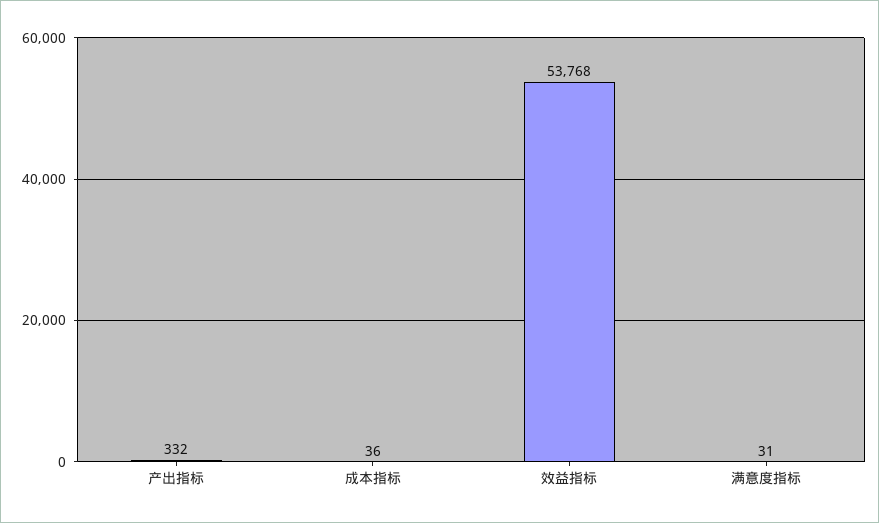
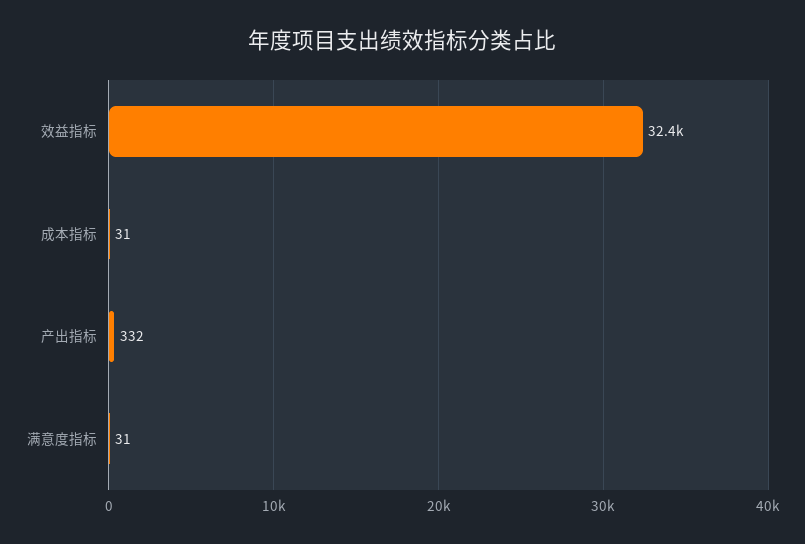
  {
    "产出指标": 332,
-   "成本指标": 36,
+   "成本指标": 31,
-   "效益指标": 53768,
+   "效益指标": 32400,
    "满意度指标": 31
  }

